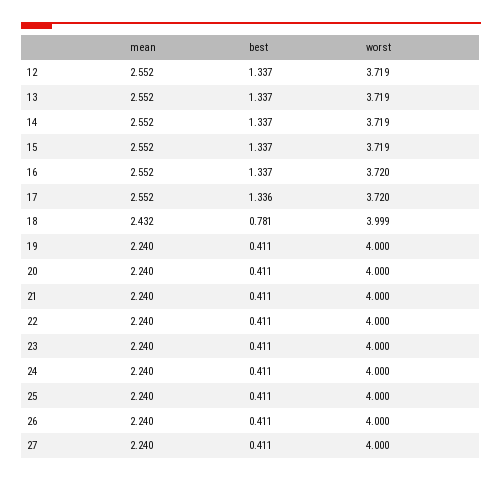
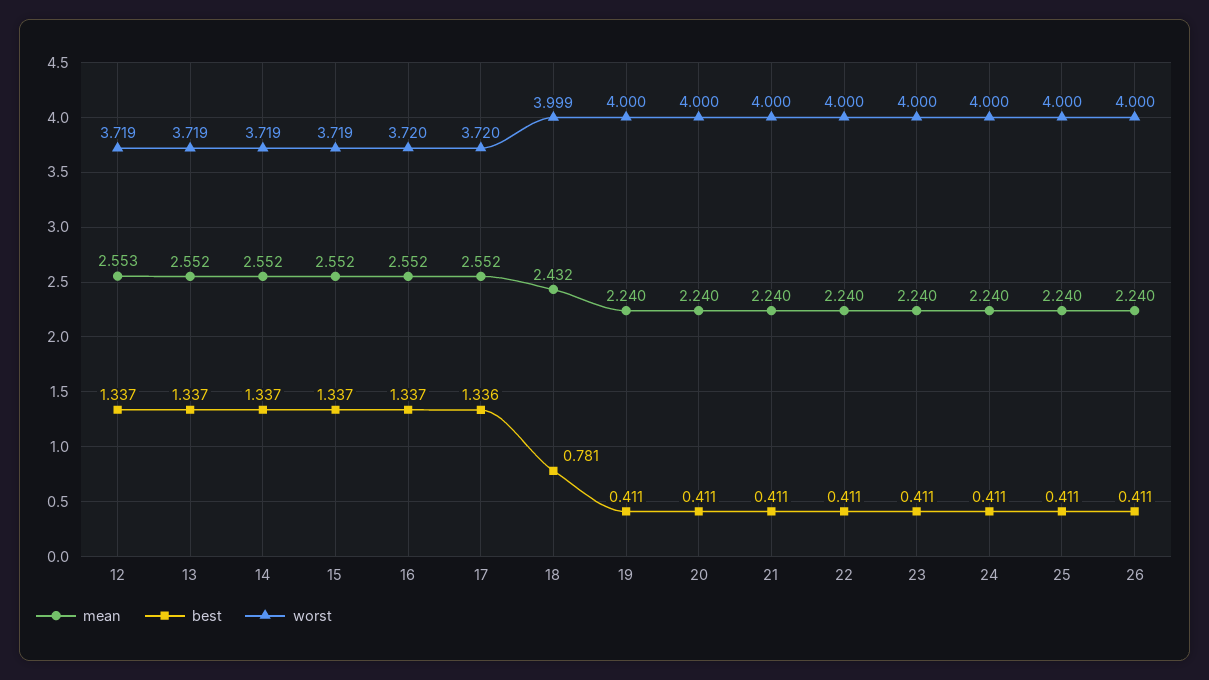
  {
    "mean": {
-     "12": 2.552,
+     "12": 2.553,
      "13": 2.552,
      "14": 2.552,
      "15": 2.552,
      "16": 2.552,
      "17": 2.552,
      "18": 2.432,
      "19": 2.24,
      "20": 2.24,
      "21": 2.24,
      "22": 2.24,
      "23": 2.24,
      "24": 2.24,
      "25": 2.24,
-     "26": 2.24,
+     "26": 2.24
-     "27": 2.24
    },
    "best": {
      "12": 1.337,
      "13": 1.337,
      "14": 1.337,
      "15": 1.337,
      "16": 1.337,
      "17": 1.336,
      "18": 0.781,
      "19": 0.411,
      "20": 0.411,
      "21": 0.411,
      "22": 0.411,
      "23": 0.411,
      "24": 0.411,
      "25": 0.411,
-     "26": 0.411,
+     "26": 0.411
-     "27": 0.411
    },
    "worst": {
      "12": 3.719,
      "13": 3.719,
      "14": 3.719,
      "15": 3.719,
      "16": 3.72,
      "17": 3.72,
      "18": 3.999,
      "19": 4,
      "20": 4,
      "21": 4,
      "22": 4,
      "23": 4,
      "24": 4,
      "25": 4,
-     "26": 4,
+     "26": 4
-     "27": 4
    }
  }

